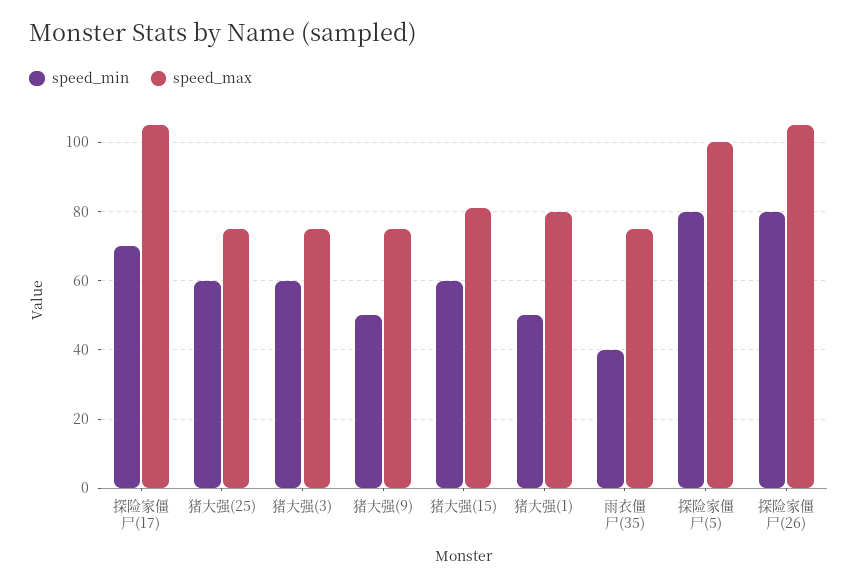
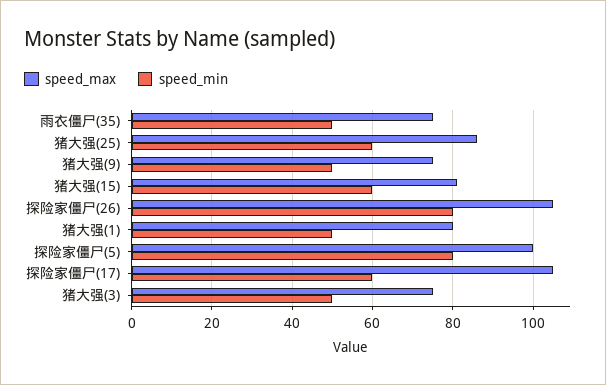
  {
    "speed_min": {
-     "探险家僵尸(17)": 70,
+     "探险家僵尸(17)": 60,
      "猪大强(25)": 60,
-     "猪大强(3)": 60,
+     "猪大强(3)": 50,
      "猪大强(9)": 50,
      "猪大强(15)": 60,
      "猪大强(1)": 50,
-     "雨衣僵尸(35)": 40,
+     "雨衣僵尸(35)": 50,
      "探险家僵尸(5)": 80,
      "探险家僵尸(26)": 80
    },
    "speed_max": {
      "探险家僵尸(17)": 105,
-     "猪大强(25)": 75,
+     "猪大强(25)": 85,
      "猪大强(3)": 75,
      "猪大强(9)": 75,
      "猪大强(15)": 80,
      "猪大强(1)": 80,
      "雨衣僵尸(35)": 75,
      "探险家僵尸(5)": 100,
      "探险家僵尸(26)": 105
    }
  }

